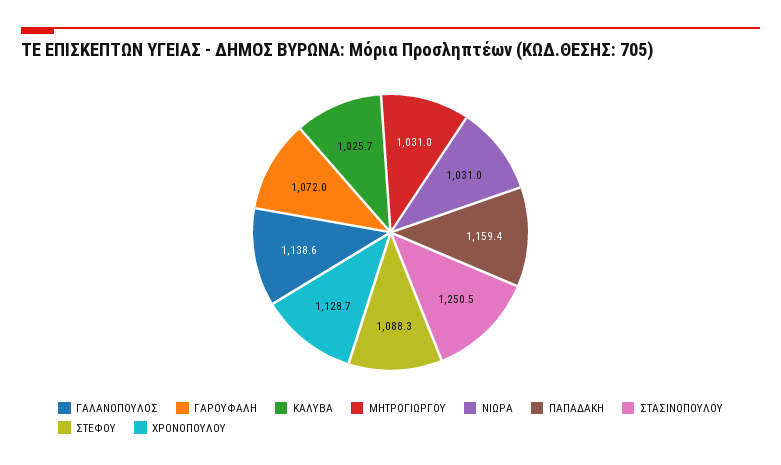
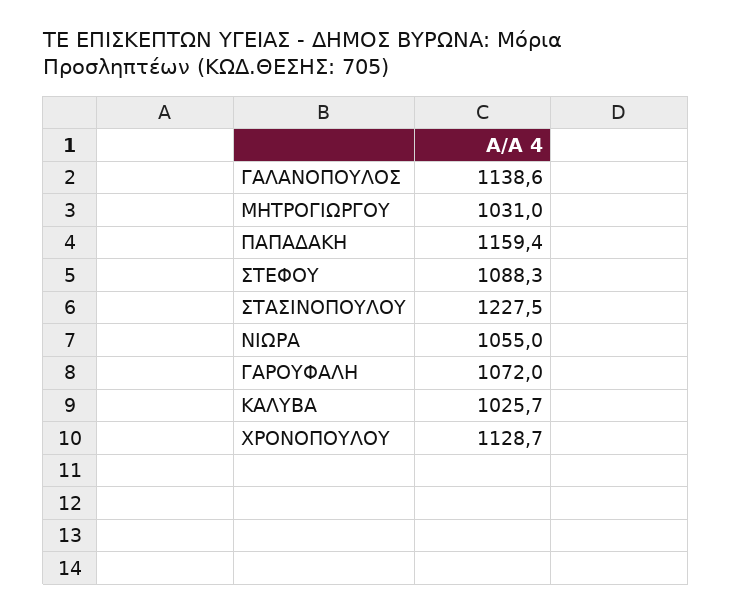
  {
    "ΓΑΛΑΝΟΠΟΥΛΟΣ": 1138.6,
    "ΓΑΡΟΥΦΑΛΗ": 1072,
    "ΚΑΛΥΒΑ": 1025.7,
    "ΜΗΤΡΟΓΙΩΡΓΟΥ": 1031,
-   "ΝΙΩΡΑ": 1031,
+   "ΝΙΩΡΑ": 1055,
    "ΠΑΠΑΔΑΚΗ": 1159.4,
-   "ΣΤΑΣΙΝΟΠΟΥΛΟΥ": 1250.5,
+   "ΣΤΑΣΙΝΟΠΟΥΛΟΥ": 1227.5,
    "ΣΤΕΦΟΥ": 1088.3,
    "ΧΡΟΝΟΠΟΥΛΟΥ": 1128.7
  }

